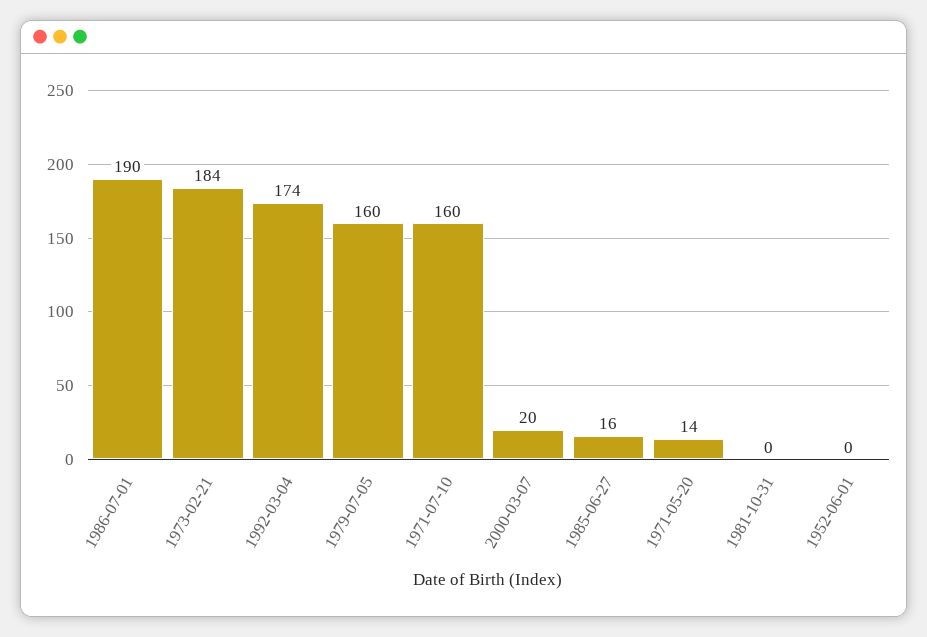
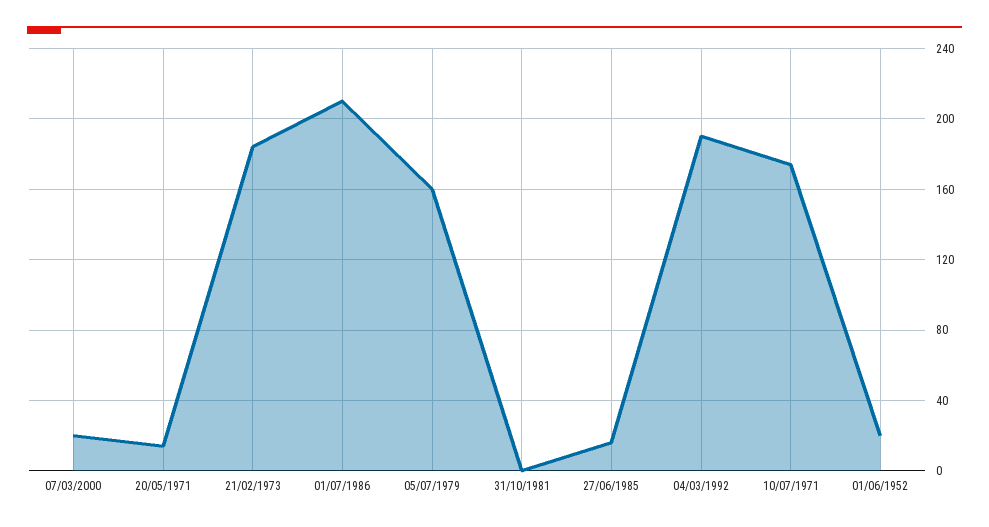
  {
-   "1986-07-01": 190,
+   "1986-07-01": 210,
    "1973-02-21": 184,
-   "1992-03-04": 174,
+   "1992-03-04": 190,
    "1979-07-05": 160,
-   "1971-07-10": 160,
+   "1971-07-10": 175,
    "2000-03-07": 20,
    "1985-06-27": 16,
    "1971-05-20": 14,
    "1981-10-31": 0,
-   "1952-06-01": 0
+   "1952-06-01": 20
  }

